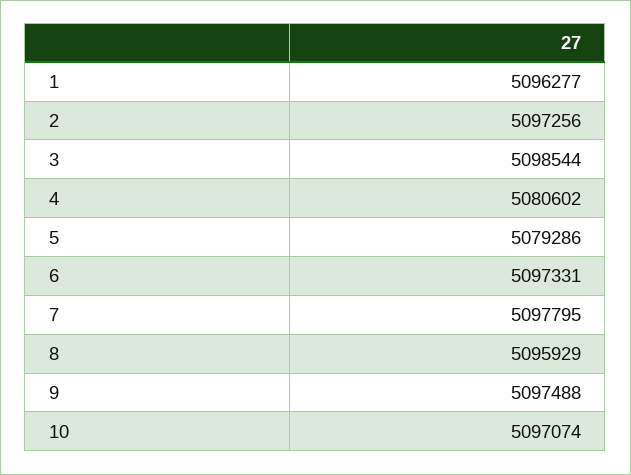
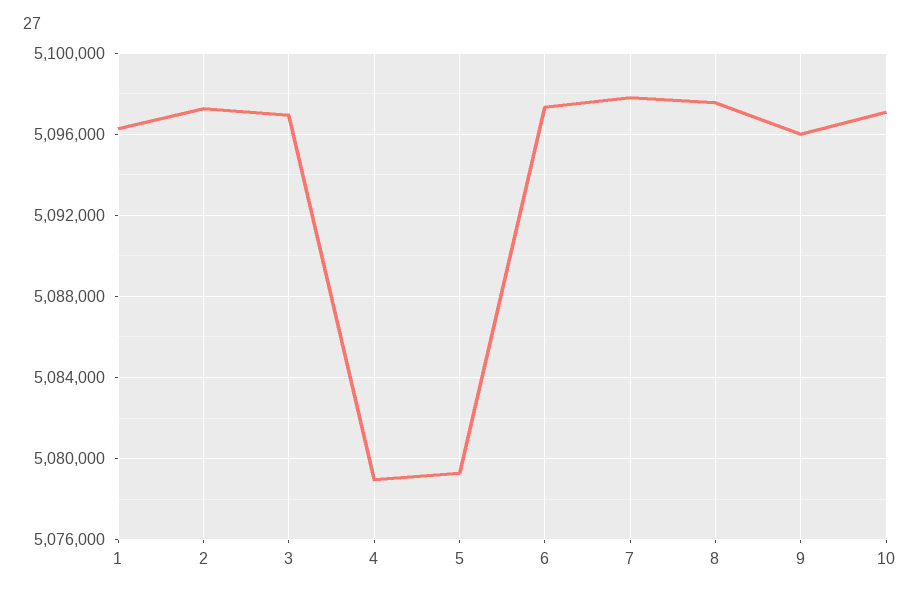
  {
    "1": 5096277,
    "2": 5097256,
-   "3": 5098544,
+   "3": 5097000,
-   "4": 5080602,
+   "4": 5079000,
    "5": 5079286,
    "6": 5097331,
    "7": 5097795,
-   "8": 5095929,
+   "8": 5097500,
-   "9": 5097488,
+   "9": 5096000,
    "10": 5097074
  }

